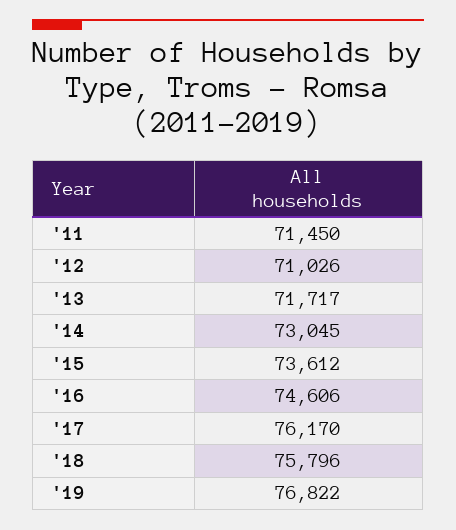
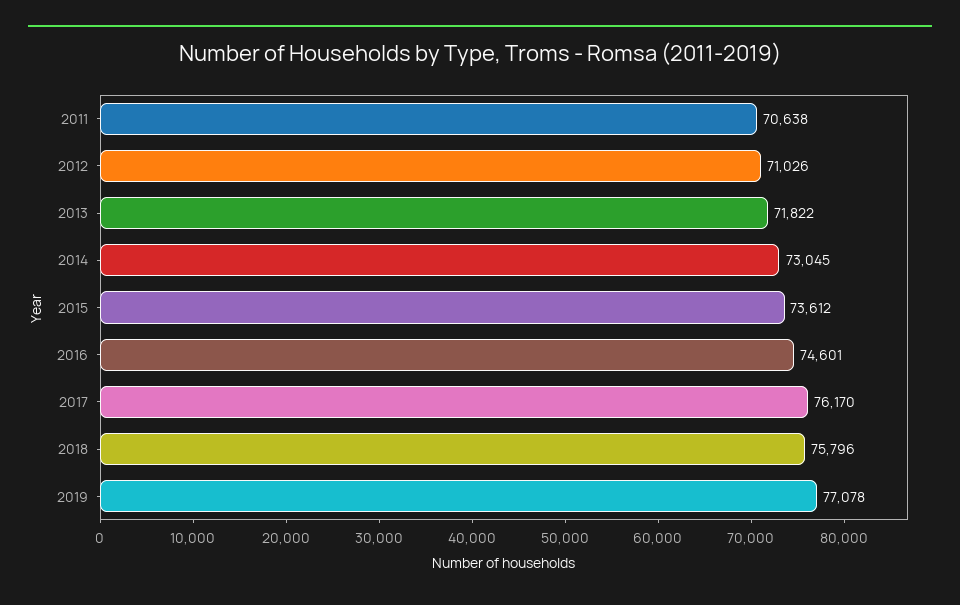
  {
-   "'11": 71450,
+   "'11": 70638,
    "'12": 71026,
-   "'13": 71717,
+   "'13": 71822,
    "'14": 73045,
    "'15": 73612,
-   "'16": 74606,
+   "'16": 74601,
    "'17": 76170,
    "'18": 75796,
-   "'19": 76822
+   "'19": 77078
  }

